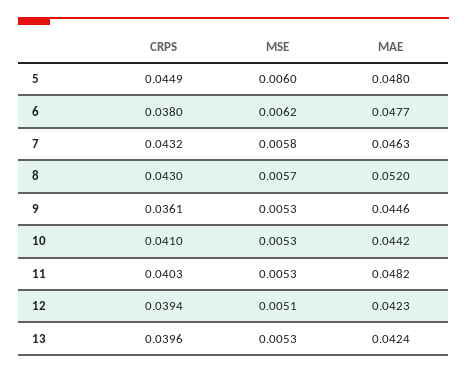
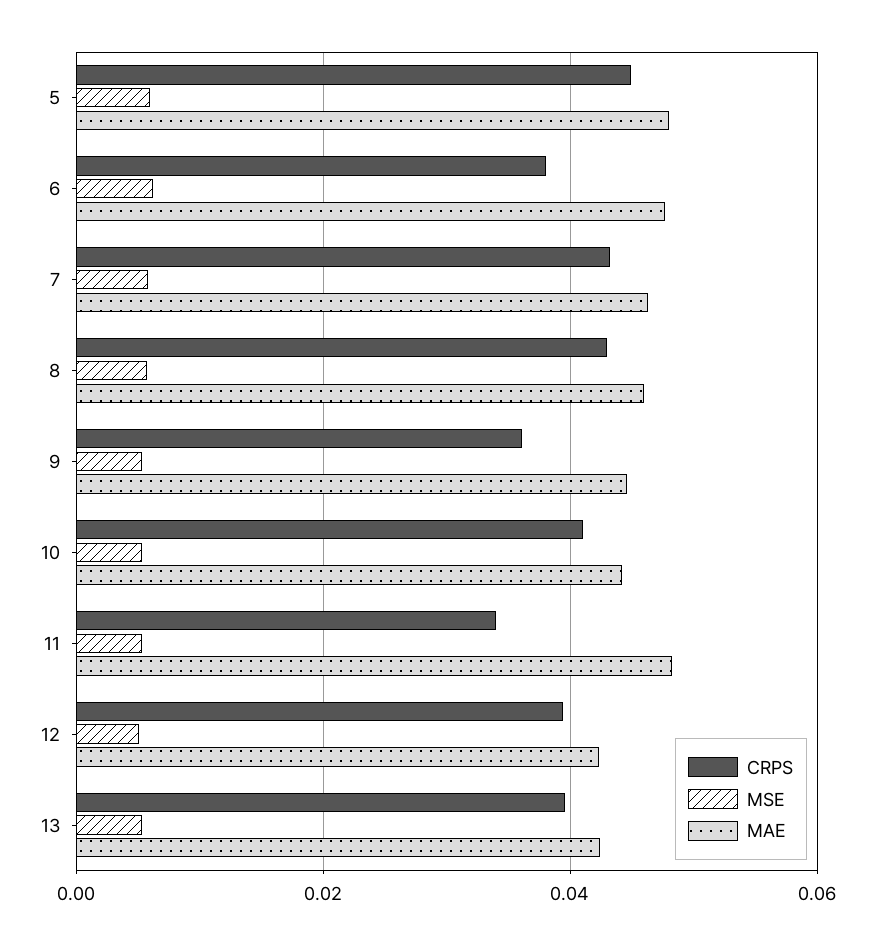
  {
    "CRPS": {
      "5": 0.0449,
      "6": 0.038,
      "7": 0.0432,
      "8": 0.043,
      "9": 0.0361,
      "10": 0.041,
-     "11": 0.0403,
+     "11": 0.034,
      "12": 0.0394,
      "13": 0.0396
    },
    "MSE": {
      "5": 0.006,
      "6": 0.0062,
      "7": 0.0058,
      "8": 0.0057,
      "9": 0.0053,
      "10": 0.0053,
      "11": 0.0053,
      "12": 0.0051,
      "13": 0.0053
    },
    "MAE": {
      "5": 0.048,
      "6": 0.0477,
      "7": 0.0463,
-     "8": 0.052,
+     "8": 0.046,
      "9": 0.0446,
      "10": 0.0442,
      "11": 0.0482,
      "12": 0.0423,
      "13": 0.0424
    }
  }

